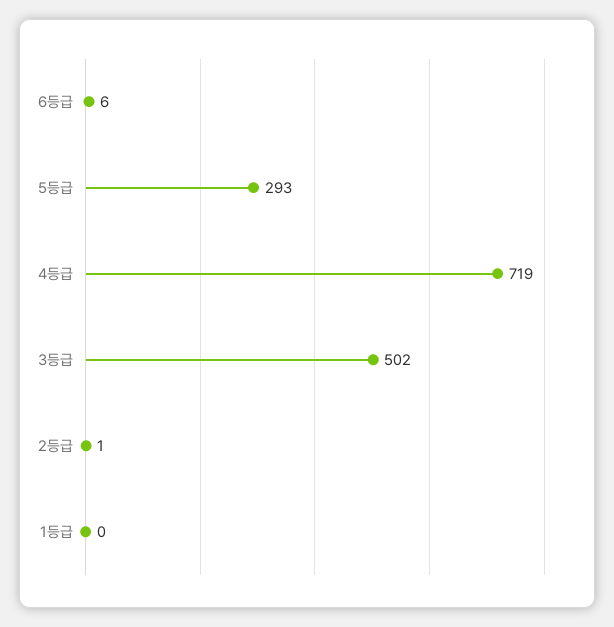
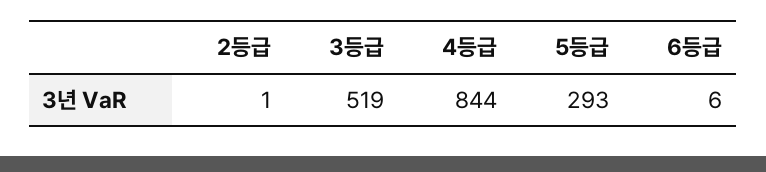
  {
    "6등급": 6,
    "5등급": 293,
-   "4등급": 719,
+   "4등급": 844,
-   "3등급": 502,
+   "3등급": 519,
-   "2등급": 1,
+   "2등급": 1
-   "1등급": 0
  }

